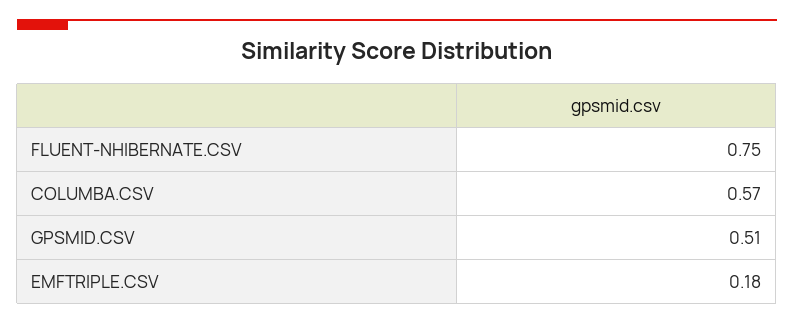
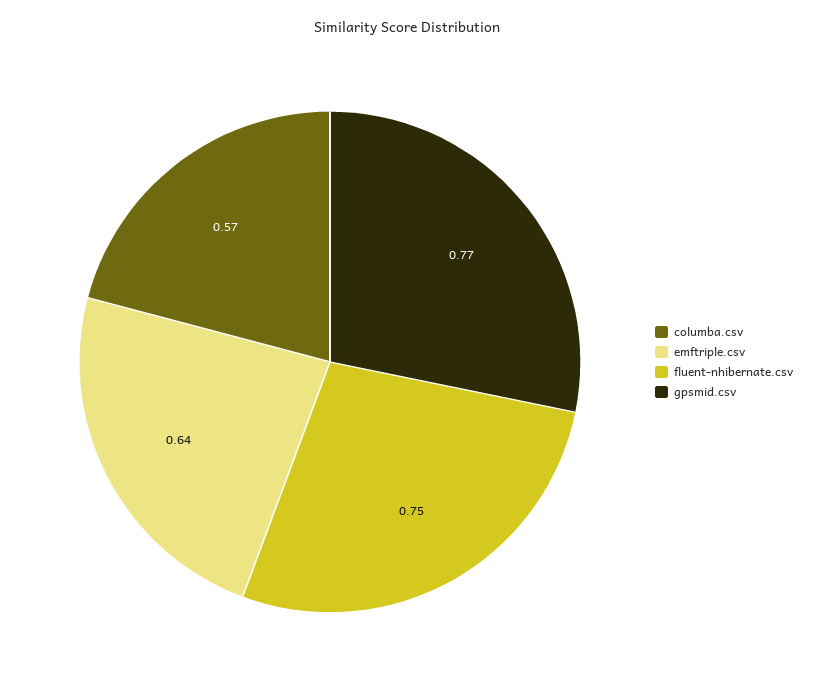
  {
    "FLUENT-NHIBERNATE.CSV": 0.75,
    "COLUMBA.CSV": 0.57,
-   "GPSMID.CSV": 0.51,
+   "GPSMID.CSV": 0.77,
-   "EMFTRIPLE.CSV": 0.18
+   "EMFTRIPLE.CSV": 0.64
  }

